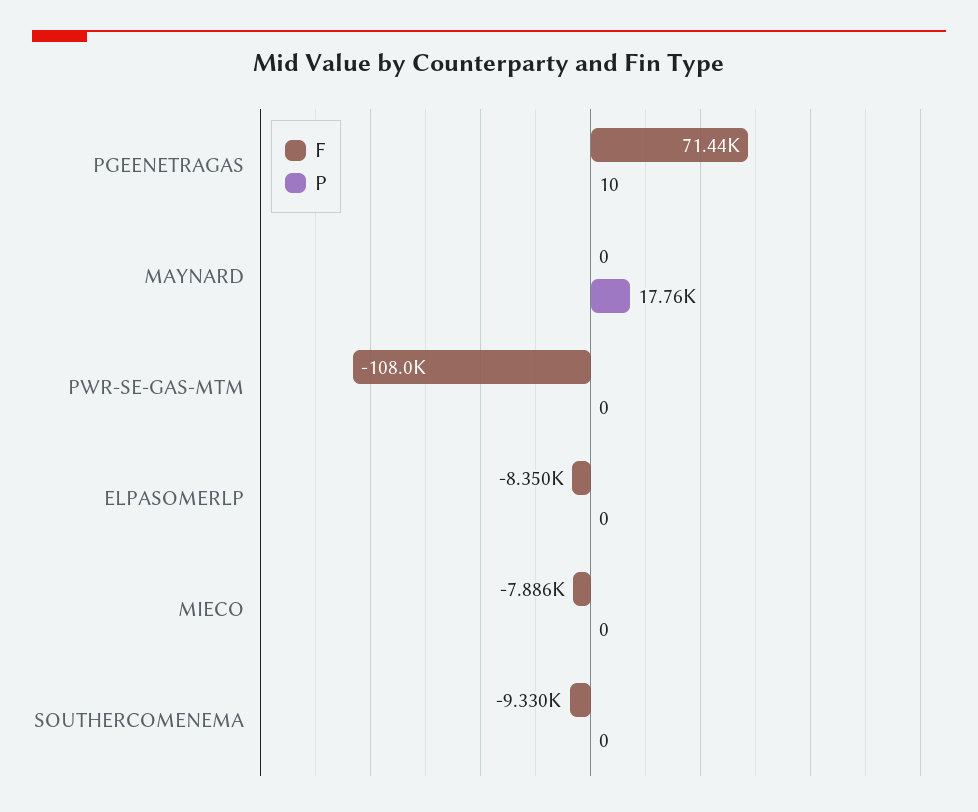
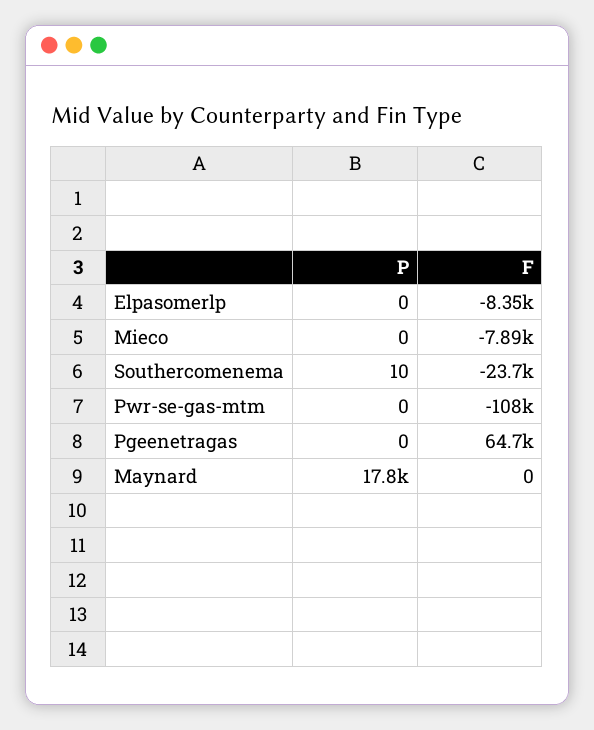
  {
    "F": {
-     "PGEENETRAGAS": 71440,
+     "PGEENETRAGAS": 64700,
      "MAYNARD": 0,
      "PWR-SE-GAS-MTM": -108000,
      "ELPASOMERLP": -8350,
      "MIECO": -7886,
-     "SOUTHERCOMENEMA": -9330
+     "SOUTHERCOMENEMA": -23700
    },
    "P": {
-     "PGEENETRAGAS": 10,
+     "PGEENETRAGAS": 0,
      "MAYNARD": 17760,
      "PWR-SE-GAS-MTM": 0,
      "ELPASOMERLP": 0,
      "MIECO": 0,
-     "SOUTHERCOMENEMA": 0
+     "SOUTHERCOMENEMA": 10
    }
  }

